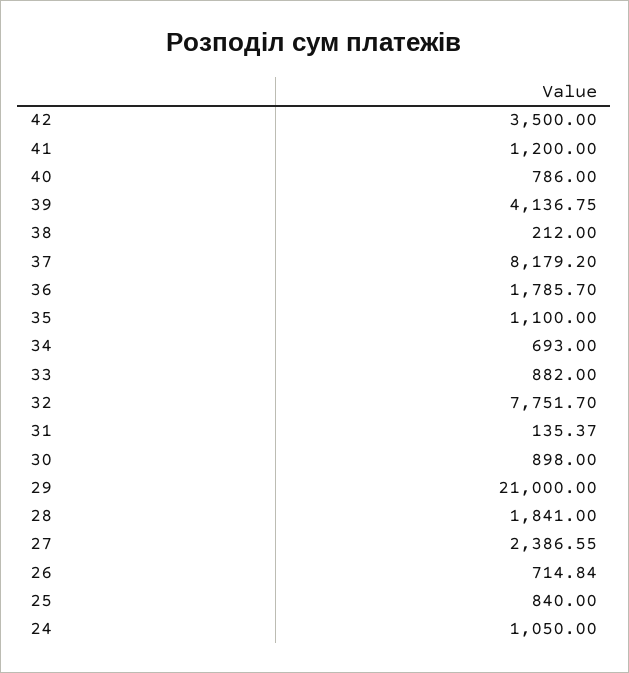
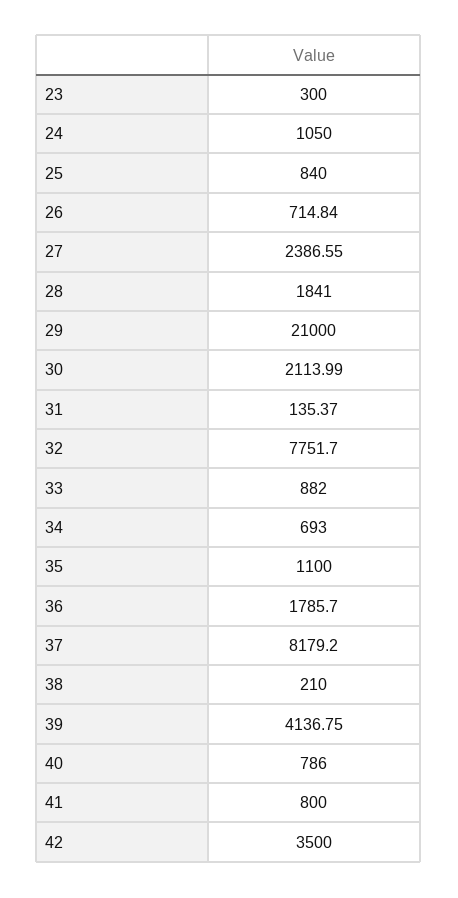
  {
    "42": 3500,
-   "41": 1200,
+   "41": 800,
    "40": 786,
    "39": 4136.75,
-   "38": 212,
+   "38": 210,
    "37": 8179.2,
    "36": 1785.7,
    "35": 1100,
    "34": 693,
    "33": 882,
    "32": 7751.7,
    "31": 135.37,
-   "30": 898,
+   "30": 2113.99,
    "29": 21000,
    "28": 1841,
    "27": 2386.55,
    "26": 714.84,
    "25": 840,
-   "24": 1050
+   "24": 1050,
+   "23": 300
  }

